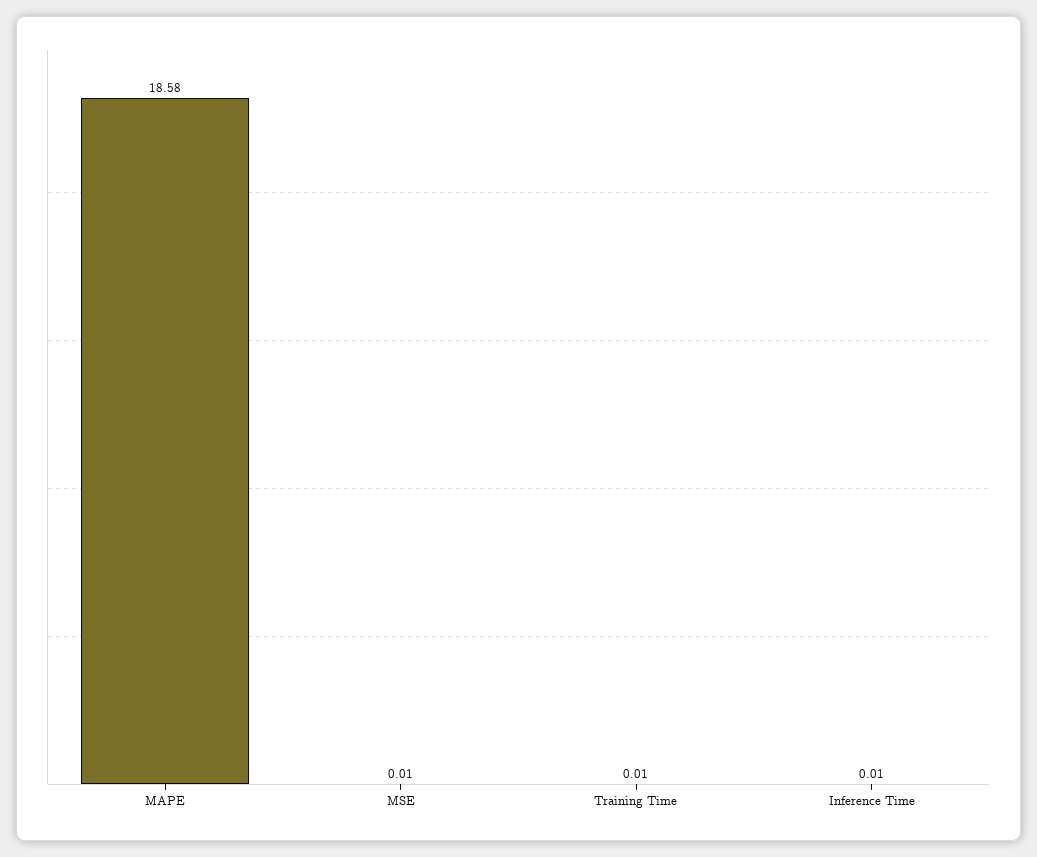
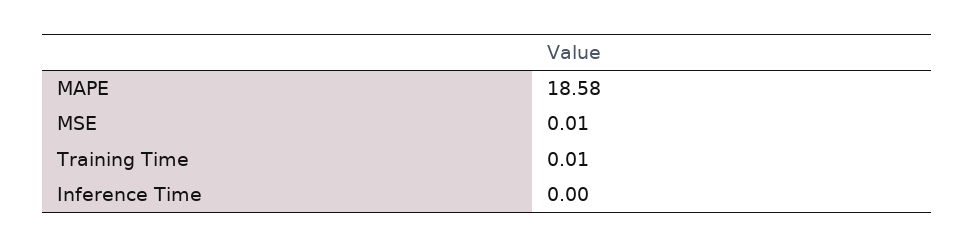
  {
    "MAPE": 18.58,
    "MSE": 0.01,
    "Training Time": 0.01,
-   "Inference Time": 0.01
+   "Inference Time": 0
  }

